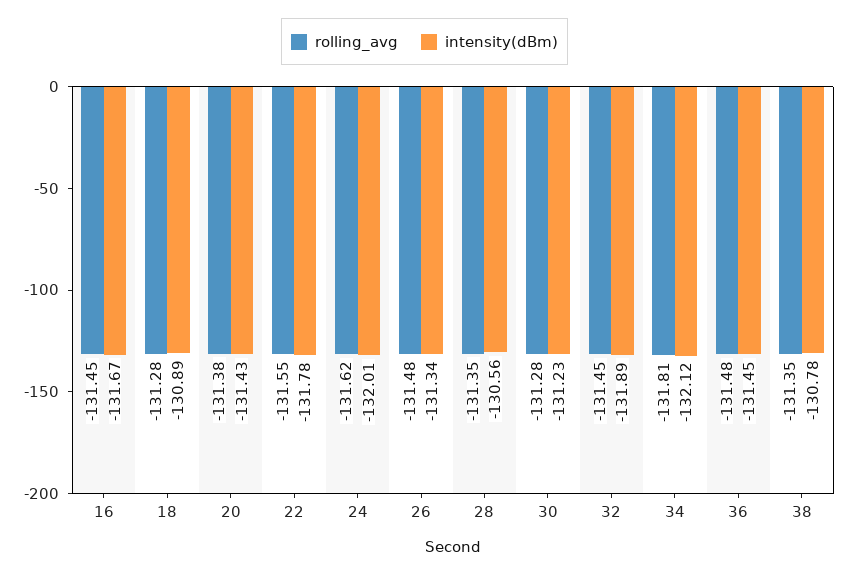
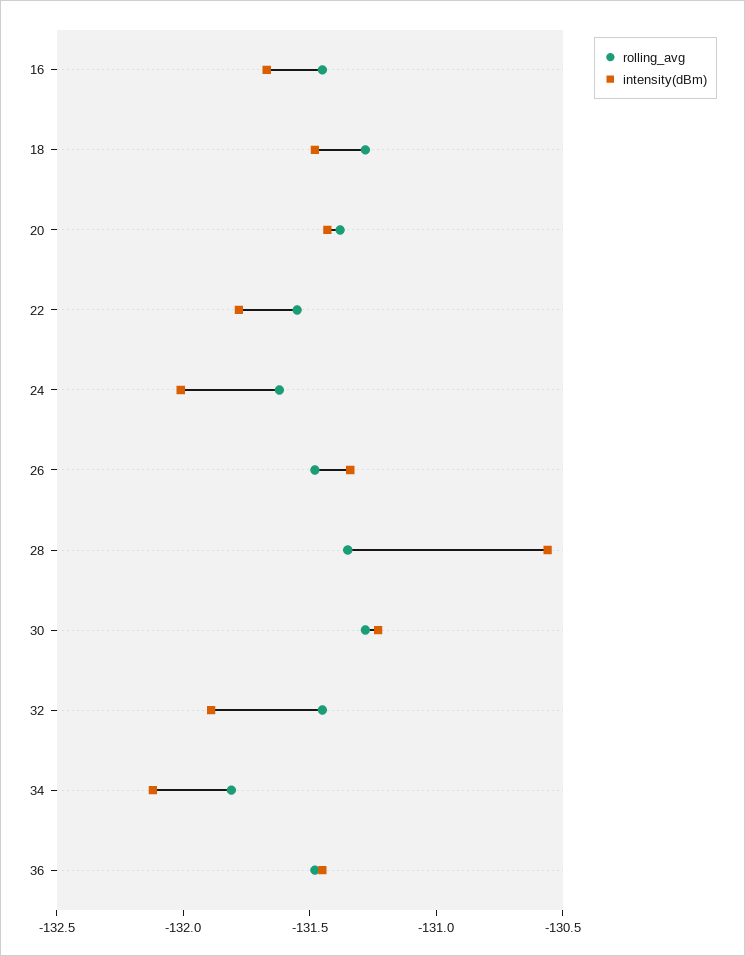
  {
    "rolling_avg": {
      "16": -131.45,
      "18": -131.28,
      "20": -131.38,
      "22": -131.55,
      "24": -131.62,
      "26": -131.48,
      "28": -131.35,
      "30": -131.28,
      "32": -131.45,
      "34": -131.81,
-     "36": -131.48,
+     "36": -131.48
-     "38": -131.35
    },
    "intensity(dBm)": {
      "16": -131.67,
-     "18": -130.89,
+     "18": -131.5,
      "20": -131.43,
      "22": -131.78,
      "24": -132.01,
      "26": -131.34,
      "28": -130.56,
      "30": -131.23,
      "32": -131.89,
      "34": -132.12,
-     "36": -131.45,
+     "36": -131.45
-     "38": -130.78
    }
  }

